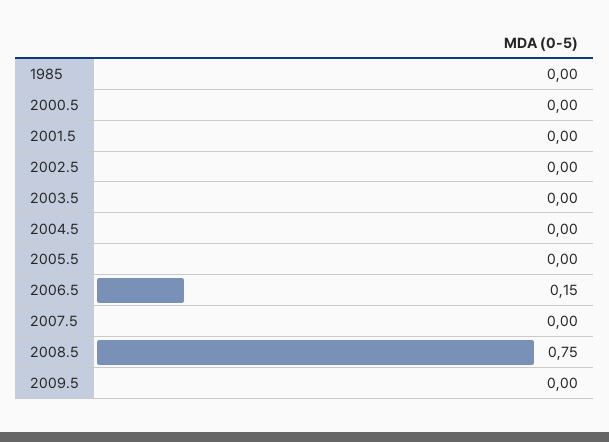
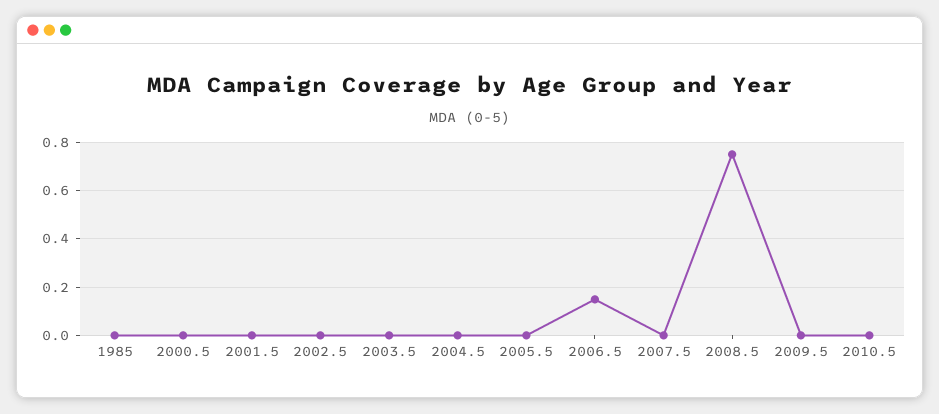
  {
    "1985": 0,
    "2000.5": 0,
    "2001.5": 0,
    "2002.5": 0,
    "2003.5": 0,
    "2004.5": 0,
    "2005.5": 0,
    "2006.5": 0.15,
    "2007.5": 0,
    "2008.5": 0.75,
-   "2009.5": 0
+   "2009.5": 0,
+   "2010.5": 0
  }

